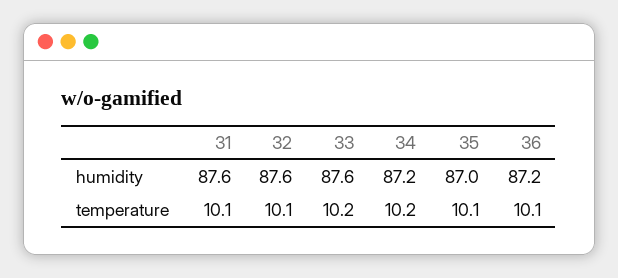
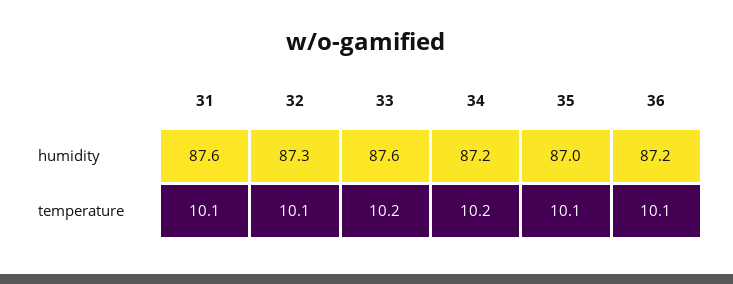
  {
    "31": {
      "humidity": 87.6,
      "temperature": 10.1
    },
    "32": {
-     "humidity": 87.6,
+     "humidity": 87.3,
      "temperature": 10.1
    },
    "33": {
      "humidity": 87.6,
      "temperature": 10.2
    },
    "34": {
      "humidity": 87.2,
      "temperature": 10.2
    },
    "35": {
      "humidity": 87,
      "temperature": 10.1
    },
    "36": {
      "humidity": 87.2,
      "temperature": 10.1
    }
  }

